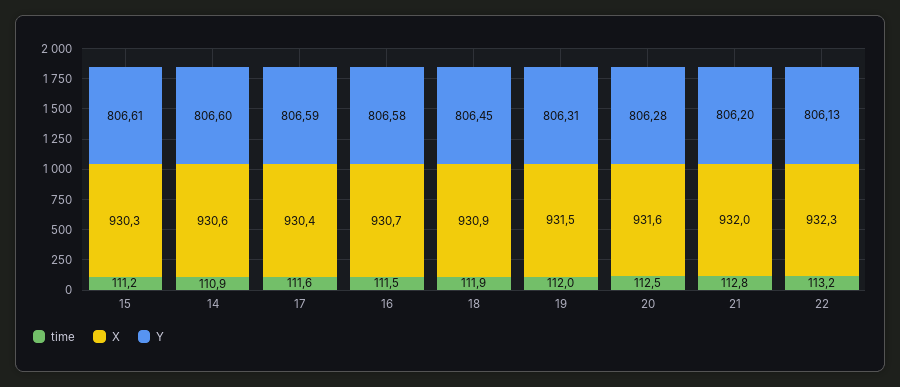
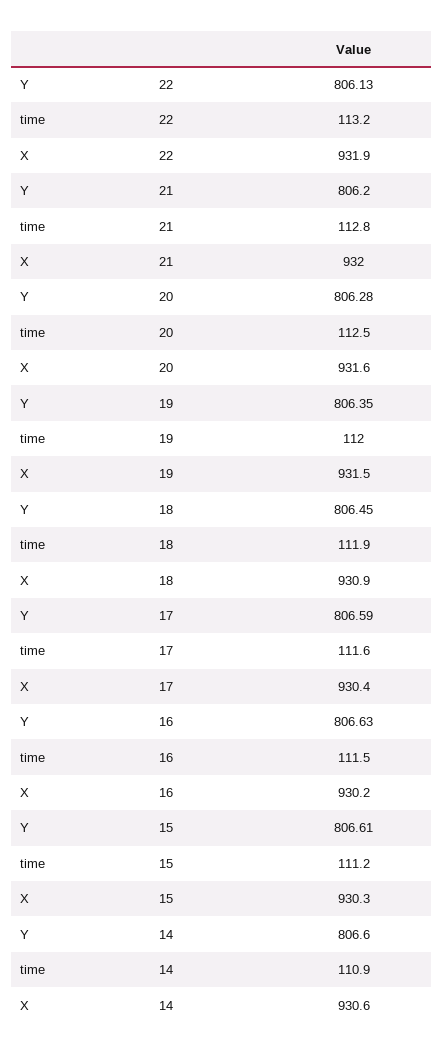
  {
    "time": {
      "15": 111.2,
      "14": 110.9,
      "17": 111.6,
      "16": 111.5,
      "18": 111.9,
      "19": 112,
      "20": 112.5,
      "21": 112.8,
      "22": 113.2
    },
    "X": {
      "15": 930.3,
      "14": 930.6,
      "17": 930.4,
-     "16": 930.7,
+     "16": 930.2,
      "18": 930.9,
      "19": 931.5,
      "20": 931.6,
      "21": 932,
-     "22": 932.3
+     "22": 931.9
    },
    "Y": {
      "15": 806.61,
      "14": 806.6,
      "17": 806.59,
-     "16": 806.58,
+     "16": 806.63,
      "18": 806.45,
-     "19": 806.31,
+     "19": 806.35,
      "20": 806.28,
      "21": 806.2,
      "22": 806.13
    }
  }

